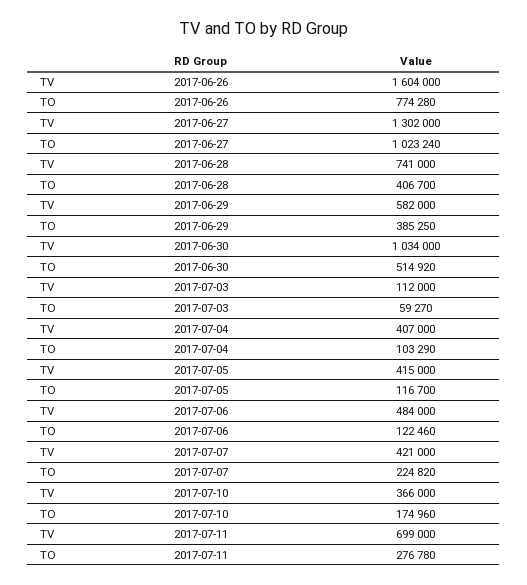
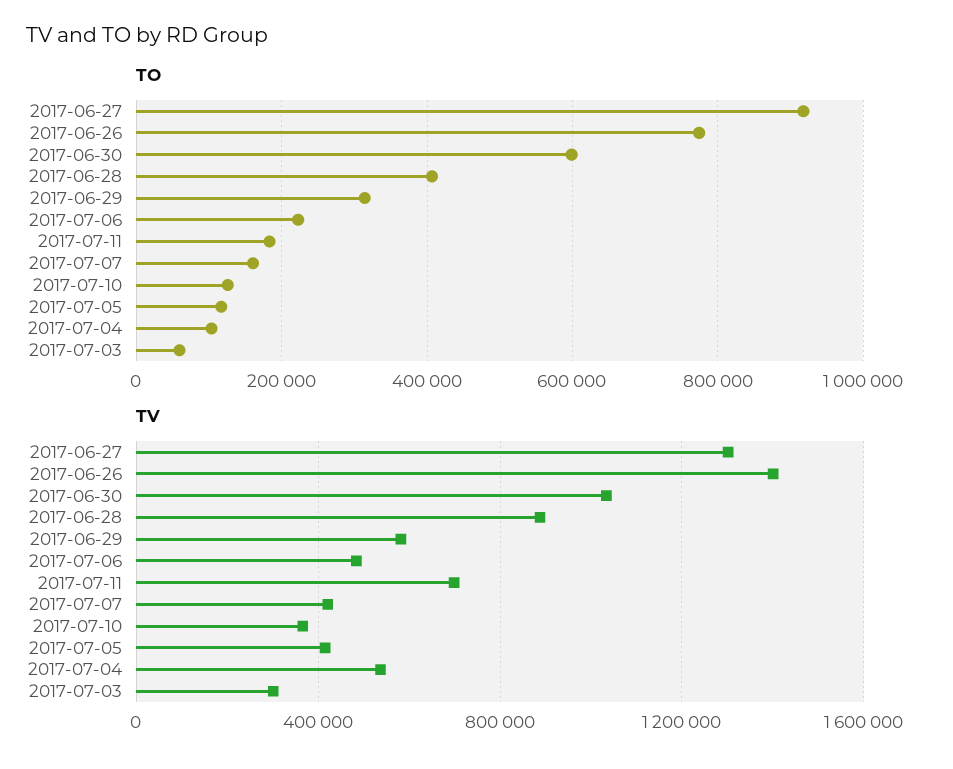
  {
    "TV": {
-     "2017-06-26": 1604000,
+     "2017-06-26": 1400000,
      "2017-06-27": 1302000,
-     "2017-06-28": 741000,
+     "2017-06-28": 900000,
      "2017-06-29": 582000,
      "2017-06-30": 1034000,
-     "2017-07-03": 112000,
+     "2017-07-03": 300000,
-     "2017-07-04": 407000,
+     "2017-07-04": 550000,
      "2017-07-05": 415000,
      "2017-07-06": 484000,
      "2017-07-07": 421000,
      "2017-07-10": 366000,
      "2017-07-11": 699000
    },
    "TO": {
      "2017-06-26": 774280,
-     "2017-06-27": 1023240,
+     "2017-06-27": 920000,
      "2017-06-28": 406700,
-     "2017-06-29": 385250,
+     "2017-06-29": 320000,
-     "2017-06-30": 514920,
+     "2017-06-30": 600000,
      "2017-07-03": 59270,
      "2017-07-04": 103290,
      "2017-07-05": 116700,
-     "2017-07-06": 122460,
+     "2017-07-06": 220000,
-     "2017-07-07": 224820,
+     "2017-07-07": 160000,
-     "2017-07-10": 174960,
+     "2017-07-10": 120000,
-     "2017-07-11": 276780
+     "2017-07-11": 180000
    }
  }

